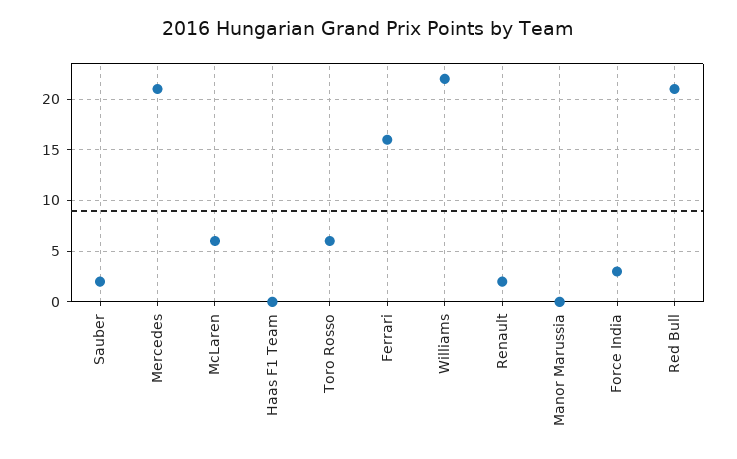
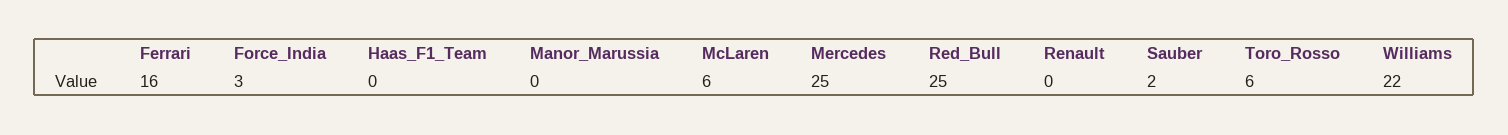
  {
    "Sauber": 2,
-   "Mercedes": 21,
+   "Mercedes": 25,
    "McLaren": 6,
    "Haas F1 Team": 0,
    "Toro Rosso": 6,
    "Ferrari": 16,
    "Williams": 22,
-   "Renault": 2,
+   "Renault": 0,
    "Manor Marussia": 0,
    "Force India": 3,
-   "Red Bull": 21
+   "Red Bull": 25
  }

